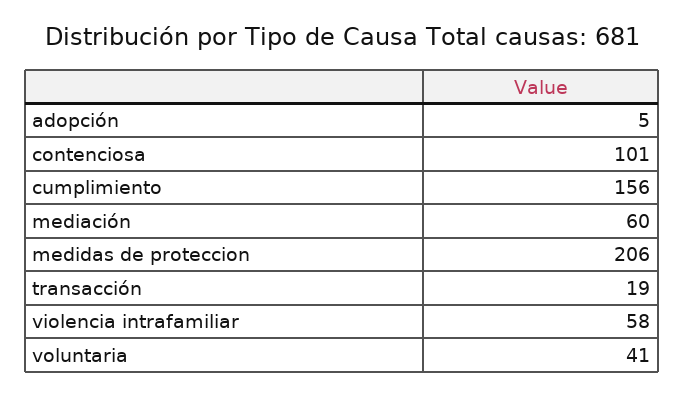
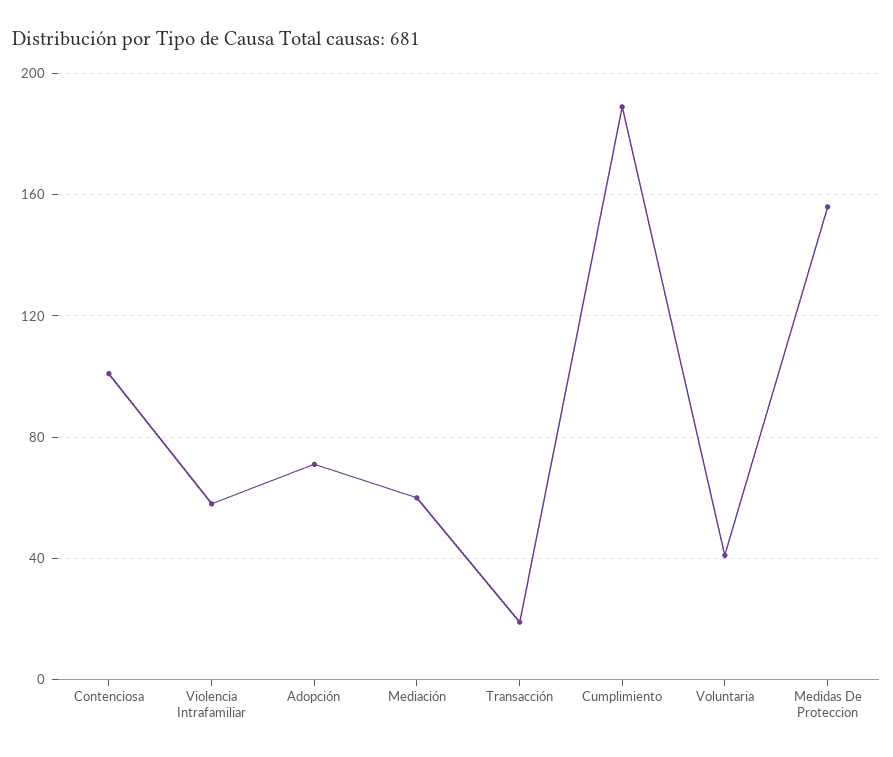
  {
-   "adopción": 5,
+   "adopción": 70,
    "contenciosa": 101,
-   "cumplimiento": 156,
+   "cumplimiento": 190,
    "mediación": 60,
-   "medidas de proteccion": 206,
+   "medidas de proteccion": 155,
    "transacción": 19,
    "violencia intrafamiliar": 58,
    "voluntaria": 41
  }

